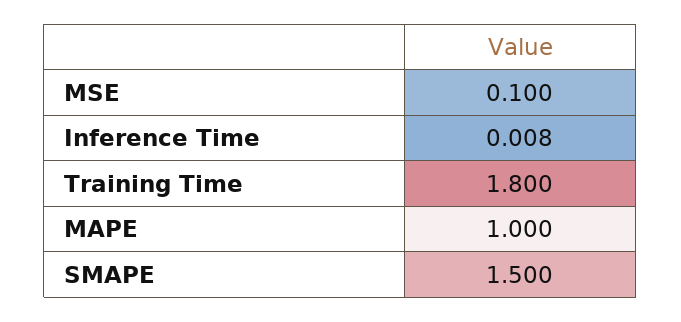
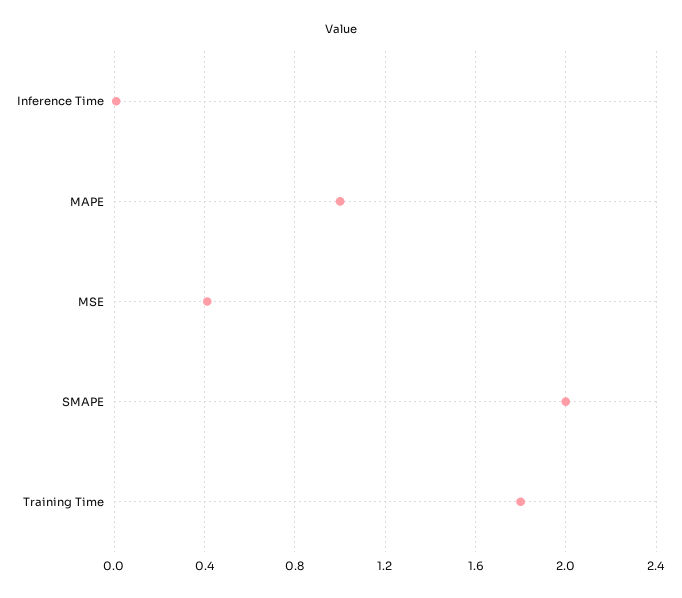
  {
-   "MSE": 0.1,
+   "MSE": 0.4,
    "Inference Time": 0.008,
    "Training Time": 1.8,
    "MAPE": 1,
-   "SMAPE": 1.5
+   "SMAPE": 2
  }

